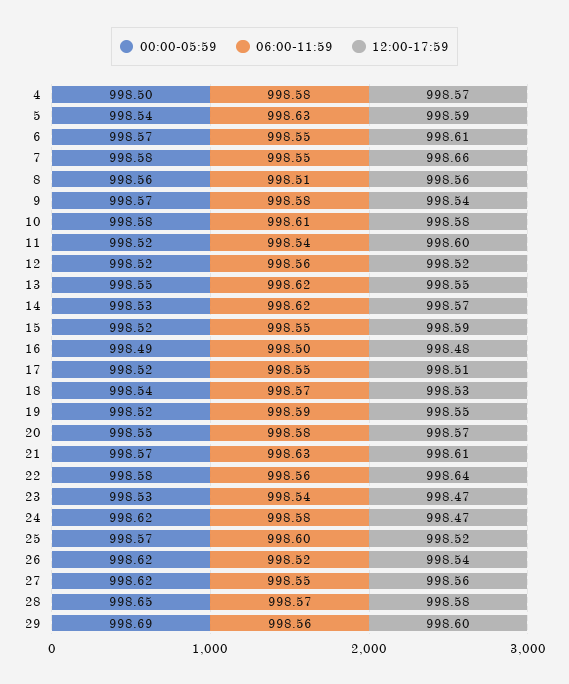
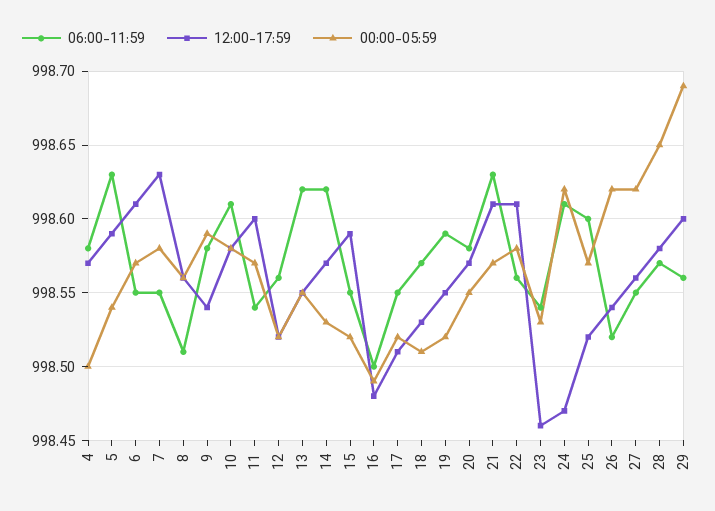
  {
    "00:00-05:59": {
      "4": 998.5,
      "5": 998.54,
      "6": 998.57,
      "7": 998.58,
      "8": 998.56,
-     "9": 998.57,
+     "9": 998.59,
      "10": 998.58,
-     "11": 998.52,
+     "11": 998.57,
      "12": 998.52,
      "13": 998.55,
      "14": 998.53,
      "15": 998.52,
      "16": 998.49,
      "17": 998.52,
-     "18": 998.54,
+     "18": 998.51,
      "19": 998.52,
      "20": 998.55,
      "21": 998.57,
      "22": 998.58,
      "23": 998.53,
      "24": 998.62,
      "25": 998.57,
      "26": 998.62,
      "27": 998.62,
      "28": 998.65,
      "29": 998.69
    },
    "06:00-11:59": {
      "4": 998.58,
      "5": 998.63,
      "6": 998.55,
      "7": 998.55,
      "8": 998.51,
      "9": 998.58,
      "10": 998.61,
      "11": 998.54,
      "12": 998.56,
      "13": 998.62,
      "14": 998.62,
      "15": 998.55,
      "16": 998.5,
      "17": 998.55,
      "18": 998.57,
      "19": 998.59,
      "20": 998.58,
      "21": 998.63,
      "22": 998.56,
      "23": 998.54,
-     "24": 998.58,
+     "24": 998.61,
      "25": 998.6,
      "26": 998.52,
      "27": 998.55,
      "28": 998.57,
      "29": 998.56
    },
    "12:00-17:59": {
      "4": 998.57,
      "5": 998.59,
      "6": 998.61,
-     "7": 998.66,
+     "7": 998.63,
      "8": 998.56,
      "9": 998.54,
      "10": 998.58,
      "11": 998.6,
      "12": 998.52,
      "13": 998.55,
      "14": 998.57,
      "15": 998.59,
      "16": 998.48,
      "17": 998.51,
      "18": 998.53,
      "19": 998.55,
      "20": 998.57,
      "21": 998.61,
-     "22": 998.64,
+     "22": 998.61,
-     "23": 998.47,
+     "23": 998.46,
      "24": 998.47,
      "25": 998.52,
      "26": 998.54,
      "27": 998.56,
      "28": 998.58,
      "29": 998.6
    }
  }

